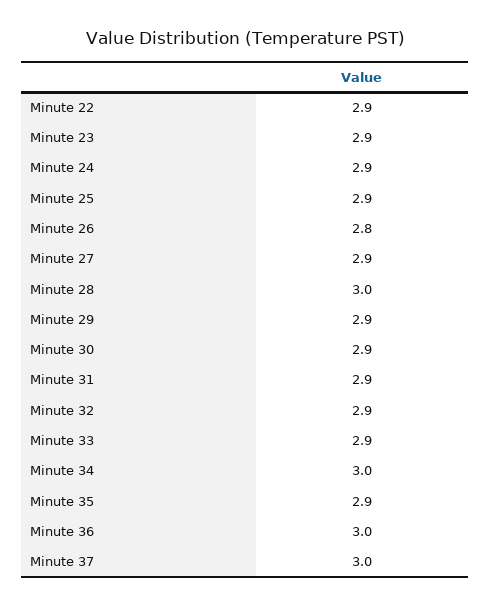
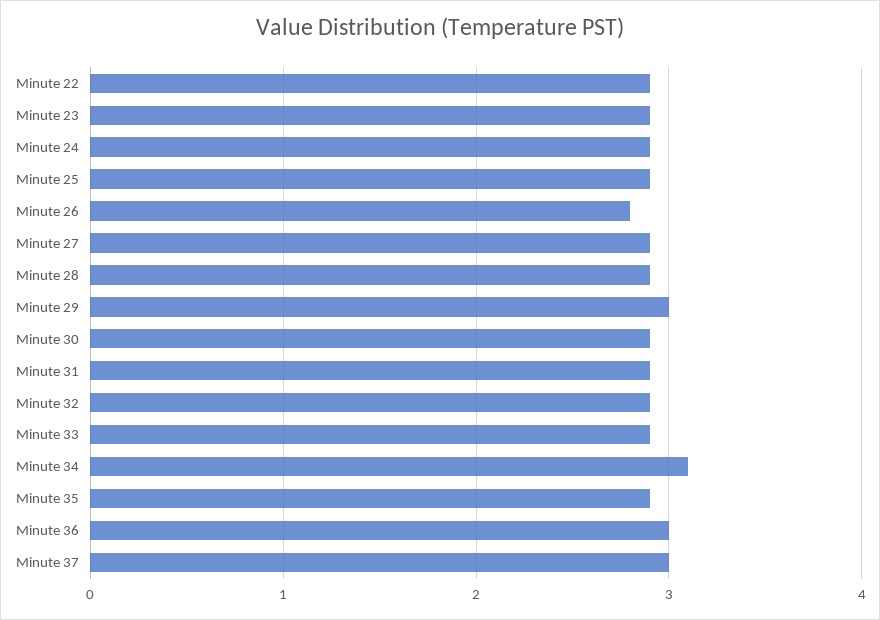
  {
    "Minute 22": 2.9,
    "Minute 23": 2.9,
    "Minute 24": 2.9,
    "Minute 25": 2.9,
    "Minute 26": 2.8,
    "Minute 27": 2.9,
-   "Minute 28": 3,
+   "Minute 28": 2.9,
-   "Minute 29": 2.9,
+   "Minute 29": 3,
    "Minute 30": 2.9,
    "Minute 31": 2.9,
    "Minute 32": 2.9,
    "Minute 33": 2.9,
-   "Minute 34": 3,
+   "Minute 34": 3.1,
    "Minute 35": 2.9,
    "Minute 36": 3,
    "Minute 37": 3
  }

